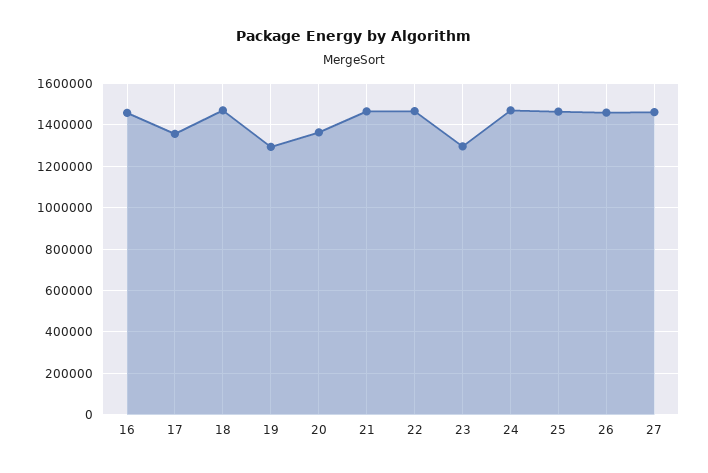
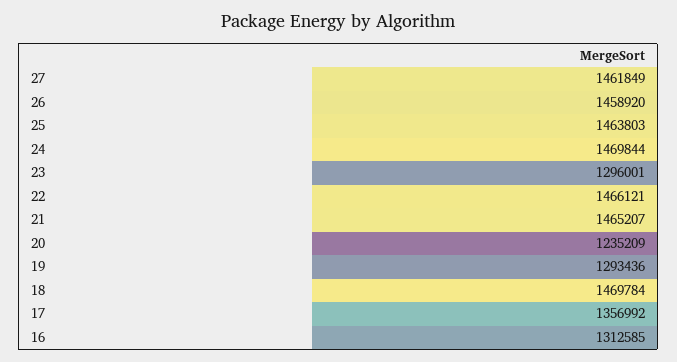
  {
-   "16": 1450000,
+   "16": 1312585,
    "17": 1356992,
    "18": 1469784,
    "19": 1293436,
-   "20": 1350000,
+   "20": 1235209,
    "21": 1465207,
    "22": 1466121,
    "23": 1296001,
    "24": 1469844,
    "25": 1463803,
    "26": 1458920,
    "27": 1461849
  }

